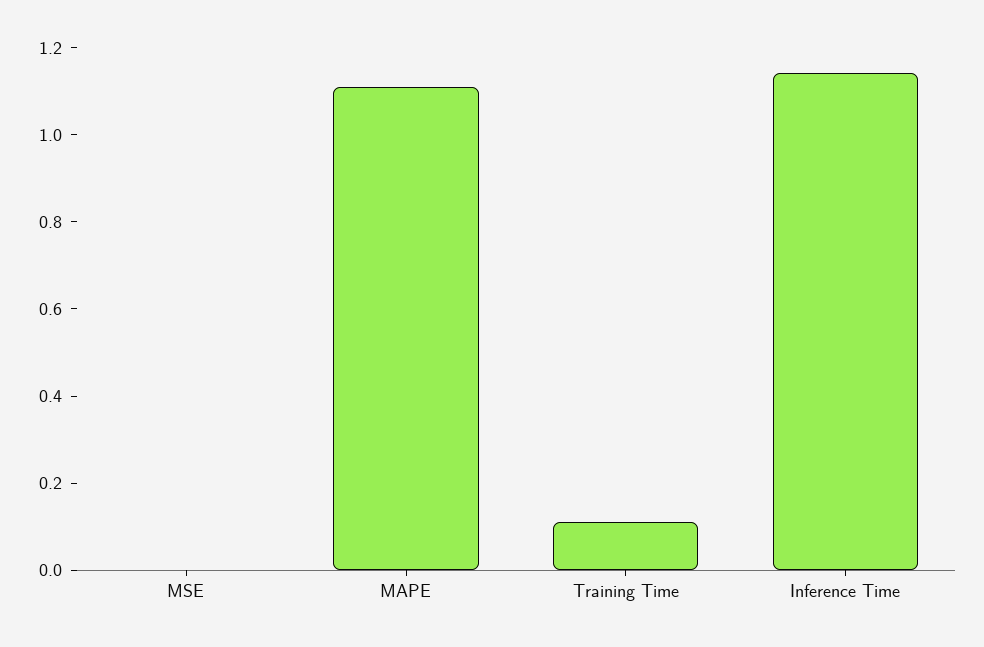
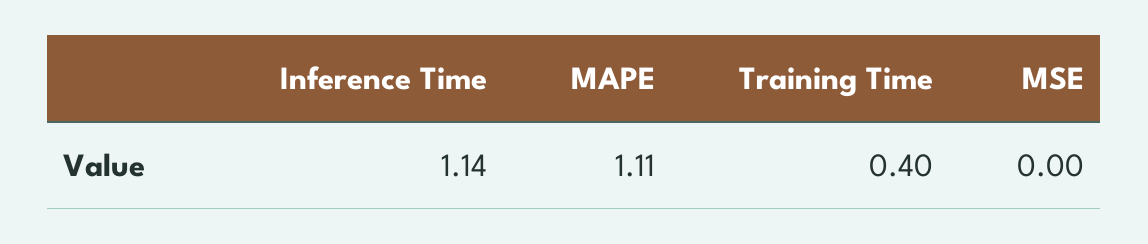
  {
    "MSE": 0,
    "MAPE": 1.11,
-   "Training Time": 0.1,
+   "Training Time": 0.4,
    "Inference Time": 1.14
  }

